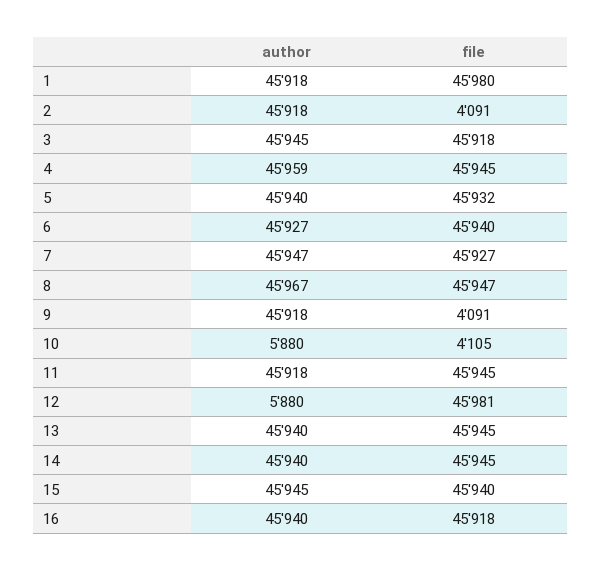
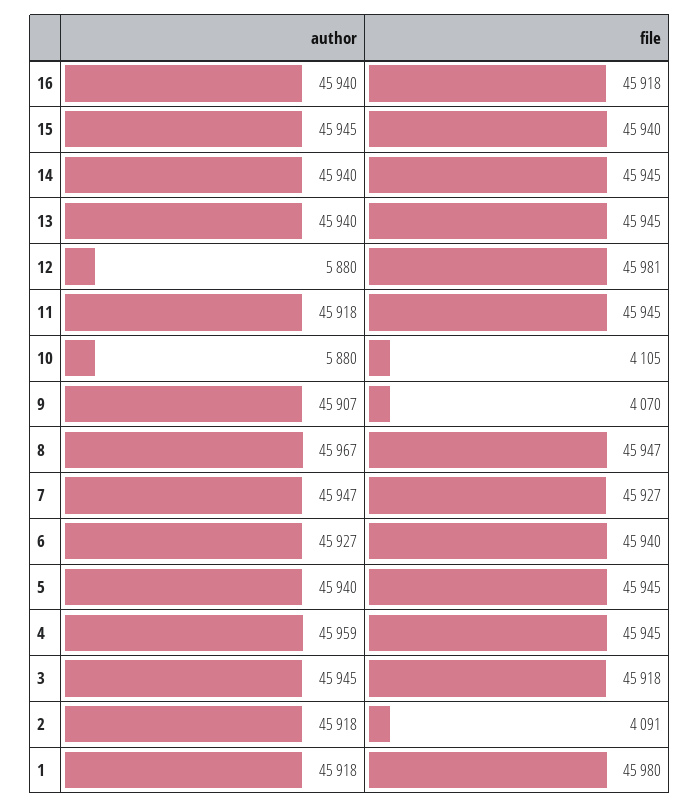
  {
    "author": {
      "1": 45918,
      "2": 45918,
      "3": 45945,
      "4": 45959,
      "5": 45940,
      "6": 45927,
      "7": 45947,
      "8": 45967,
-     "9": 45918,
+     "9": 45907,
      "10": 5880,
      "11": 45918,
      "12": 5880,
      "13": 45940,
      "14": 45940,
      "15": 45945,
      "16": 45940
    },
    "file": {
      "1": 45980,
      "2": 4091,
      "3": 45918,
      "4": 45945,
-     "5": 45932,
+     "5": 45945,
      "6": 45940,
      "7": 45927,
      "8": 45947,
-     "9": 4091,
+     "9": 4070,
      "10": 4105,
      "11": 45945,
      "12": 45981,
      "13": 45945,
      "14": 45945,
      "15": 45940,
      "16": 45918
    }
  }

